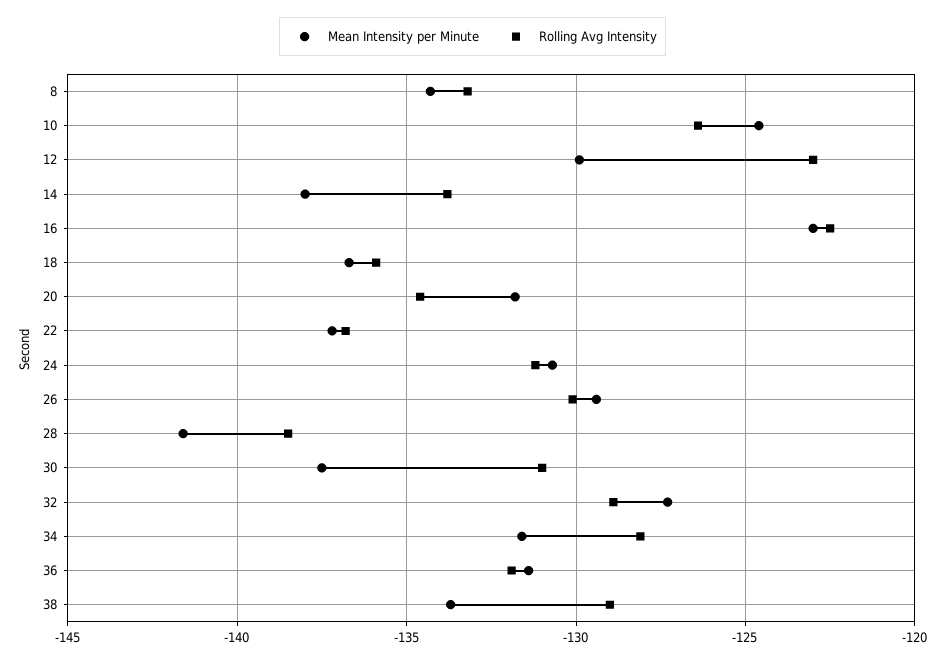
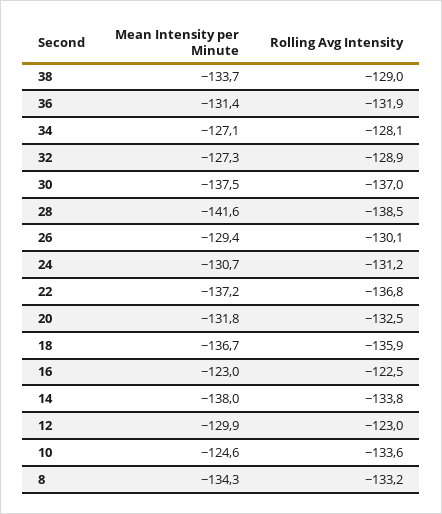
  {
    "Mean Intensity per Minute": {
      "8": -134.3,
      "10": -124.6,
      "12": -129.9,
      "14": -138,
      "16": -123,
      "18": -136.7,
      "20": -131.8,
      "22": -137.2,
      "24": -130.7,
      "26": -129.4,
      "28": -141.6,
      "30": -137.5,
      "32": -127.3,
-     "34": -131.5,
+     "34": -127.1,
      "36": -131.4,
      "38": -133.7
    },
    "Rolling Avg Intensity": {
      "8": -133.2,
-     "10": -126.5,
+     "10": -133.6,
      "12": -123,
      "14": -133.8,
      "16": -122.5,
      "18": -135.9,
-     "20": -134.5,
+     "20": -132.5,
      "22": -136.8,
      "24": -131.2,
      "26": -130.1,
      "28": -138.5,
-     "30": -131,
+     "30": -137,
      "32": -128.9,
      "34": -128.1,
      "36": -131.9,
      "38": -129
    }
  }

